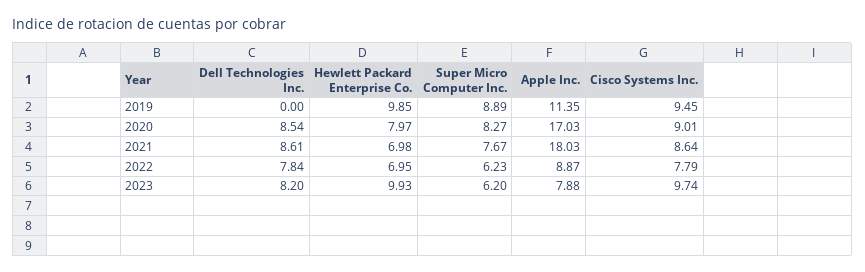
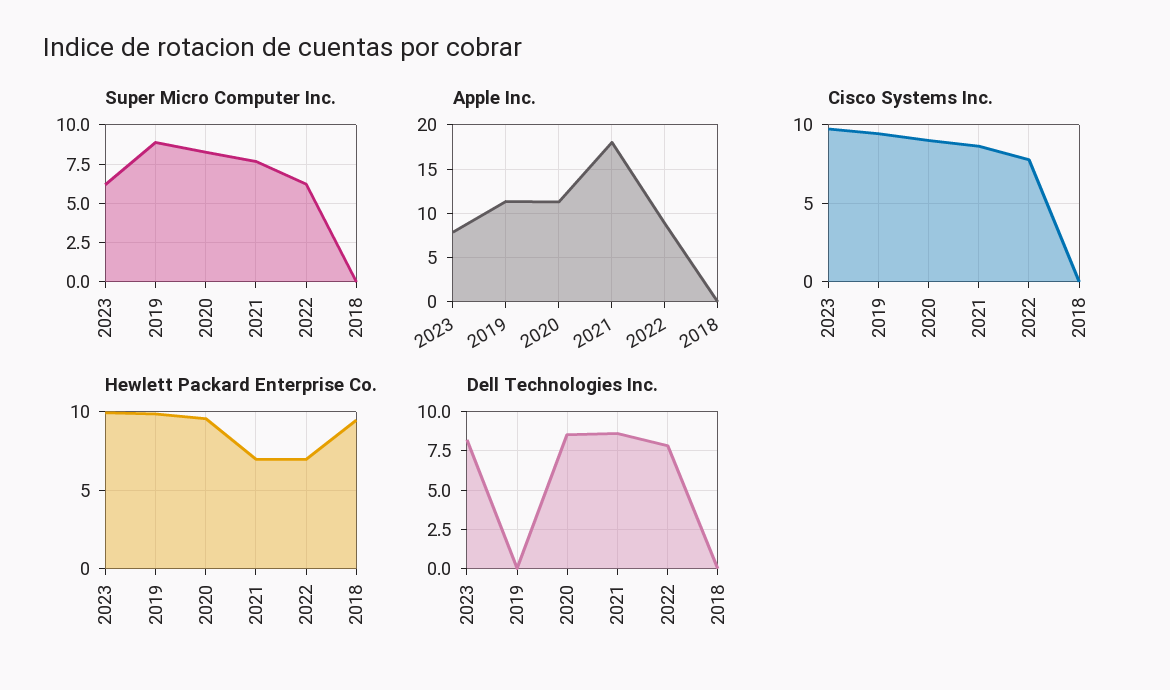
  {
    "Dell Technologies Inc.": {
      "2019": 0,
      "2020": 8.54,
      "2021": 8.61,
      "2022": 7.84,
-     "2023": 8.2
+     "2023": 8.2,
+     "2018": 0
    },
    "Hewlett Packard Enterprise Co.": {
      "2019": 9.85,
-     "2020": 7.97,
+     "2020": 9.5,
      "2021": 6.98,
      "2022": 6.95,
-     "2023": 9.93
+     "2023": 9.93,
+     "2018": 9.5
    },
    "Super Micro Computer Inc.": {
      "2019": 8.89,
      "2020": 8.27,
      "2021": 7.67,
      "2022": 6.23,
-     "2023": 6.2
+     "2023": 6.2,
+     "2018": 0
    },
    "Apple Inc.": {
      "2019": 11.35,
-     "2020": 17.03,
+     "2020": 11,
      "2021": 18.03,
      "2022": 8.87,
-     "2023": 7.88
+     "2023": 7.88,
+     "2018": 0
    },
    "Cisco Systems Inc.": {
      "2019": 9.45,
      "2020": 9.01,
      "2021": 8.64,
      "2022": 7.79,
-     "2023": 9.74
+     "2023": 9.74,
+     "2018": 0
    }
  }

